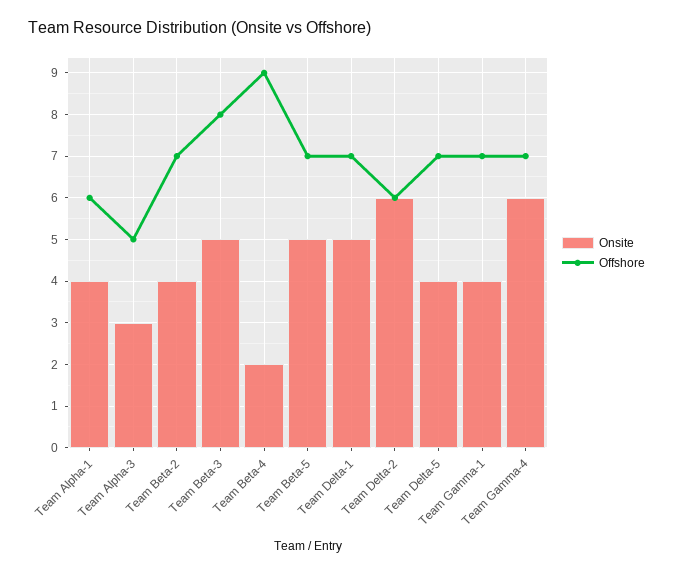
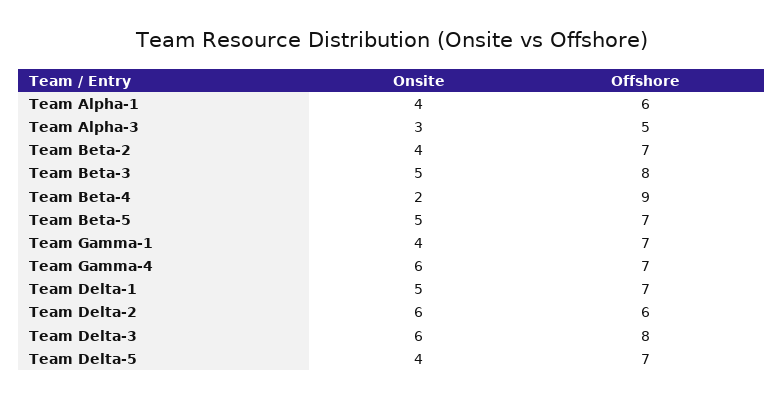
  {
    "Onsite": {
      "Team Alpha-1": 4,
      "Team Alpha-3": 3,
      "Team Beta-2": 4,
      "Team Beta-3": 5,
      "Team Beta-4": 2,
      "Team Beta-5": 5,
      "Team Delta-1": 5,
      "Team Delta-2": 6,
      "Team Delta-5": 4,
      "Team Gamma-1": 4,
-     "Team Gamma-4": 6
+     "Team Gamma-4": 6,
+     "Team Delta-3": 6
    },
    "Offshore": {
      "Team Alpha-1": 6,
      "Team Alpha-3": 5,
      "Team Beta-2": 7,
      "Team Beta-3": 8,
      "Team Beta-4": 9,
      "Team Beta-5": 7,
      "Team Delta-1": 7,
      "Team Delta-2": 6,
      "Team Delta-5": 7,
      "Team Gamma-1": 7,
-     "Team Gamma-4": 7
+     "Team Gamma-4": 7,
+     "Team Delta-3": 8
    }
  }

